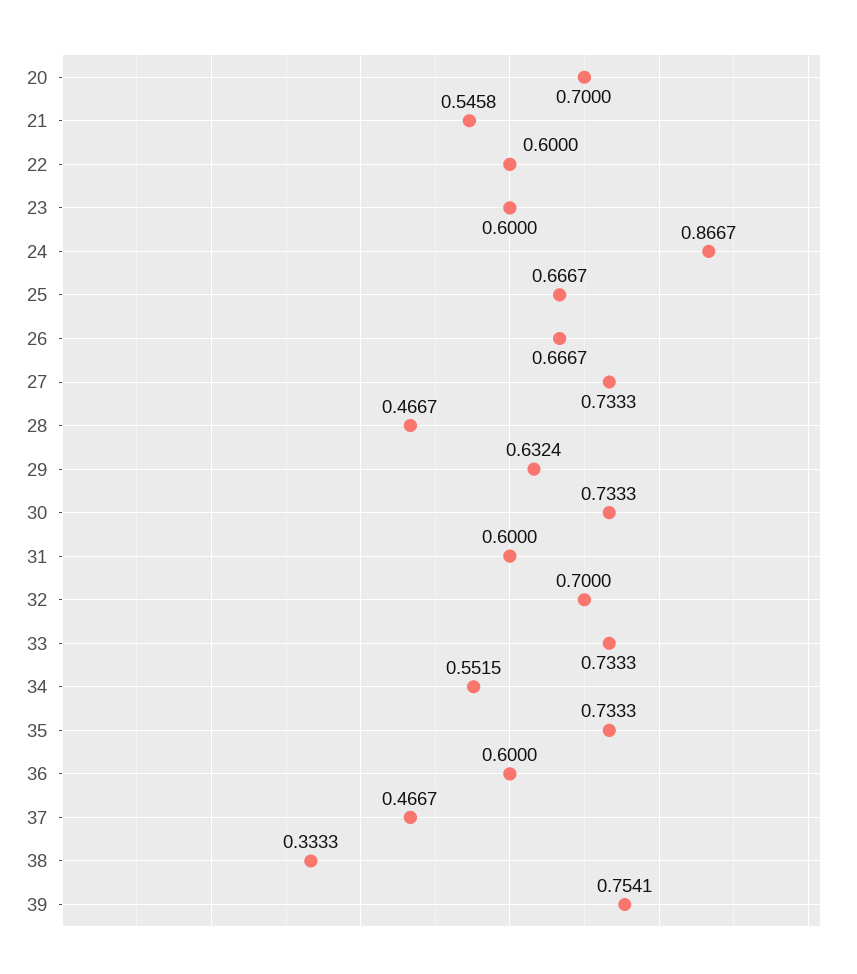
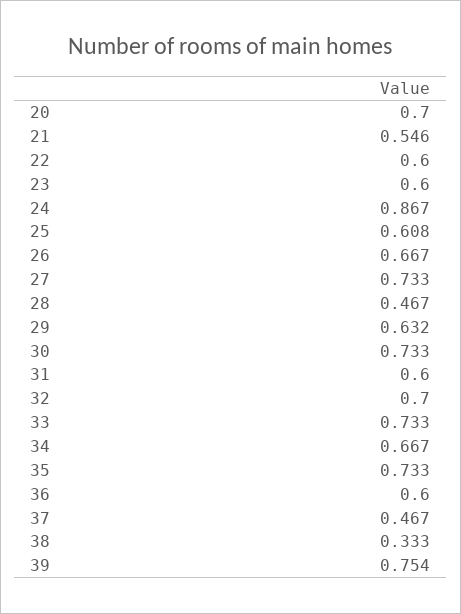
  {
    "20": 0.7,
    "21": 0.5458,
    "22": 0.6,
    "23": 0.6,
    "24": 0.8667,
-   "25": 0.6667,
+   "25": 0.608,
    "26": 0.6667,
    "27": 0.7333,
    "28": 0.4667,
    "29": 0.6324,
    "30": 0.7333,
    "31": 0.6,
    "32": 0.7,
    "33": 0.7333,
-   "34": 0.5515,
+   "34": 0.667,
    "35": 0.7333,
    "36": 0.6,
    "37": 0.4667,
    "38": 0.3333,
    "39": 0.7541
  }

